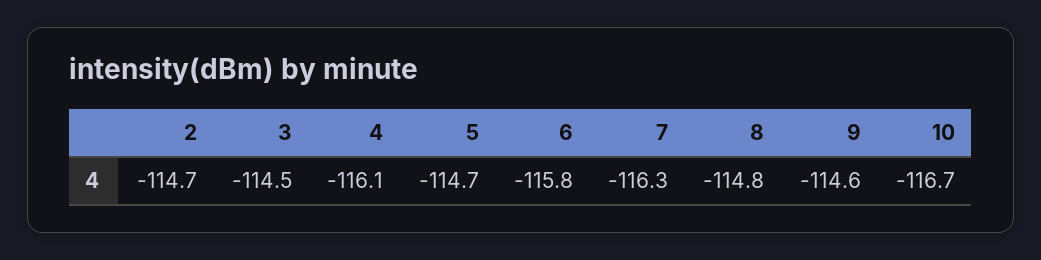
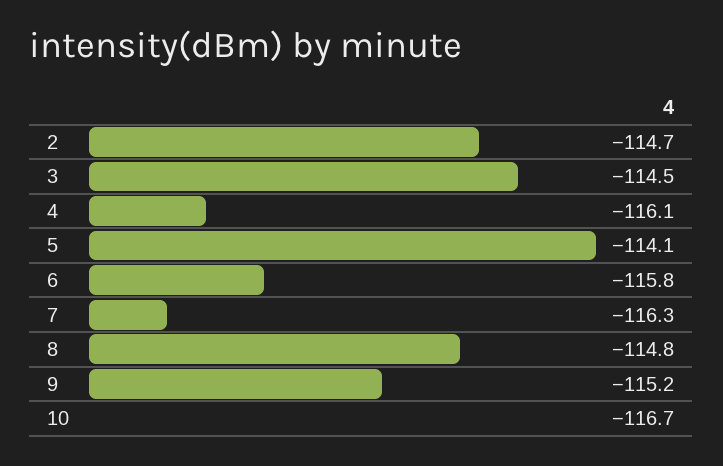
  {
    "2": -114.7,
    "3": -114.5,
    "4": -116.1,
-   "5": -114.7,
+   "5": -114.1,
    "6": -115.8,
    "7": -116.3,
    "8": -114.8,
-   "9": -114.6,
+   "9": -115.2,
    "10": -116.7
  }

